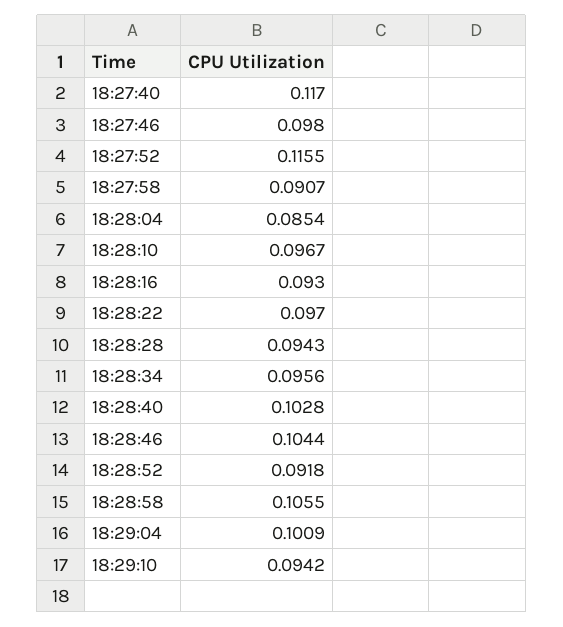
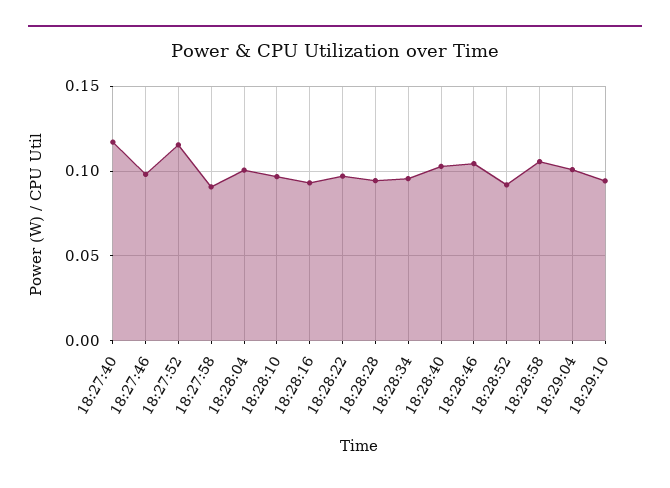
  {
    "18:27:40": 0.117,
    "18:27:46": 0.098,
    "18:27:52": 0.1155,
    "18:27:58": 0.0907,
-   "18:28:04": 0.0854,
+   "18:28:04": 0.1,
    "18:28:10": 0.0967,
    "18:28:16": 0.093,
    "18:28:22": 0.097,
    "18:28:28": 0.0943,
    "18:28:34": 0.0956,
    "18:28:40": 0.1028,
    "18:28:46": 0.1044,
    "18:28:52": 0.0918,
    "18:28:58": 0.1055,
    "18:29:04": 0.1009,
    "18:29:10": 0.0942
  }

